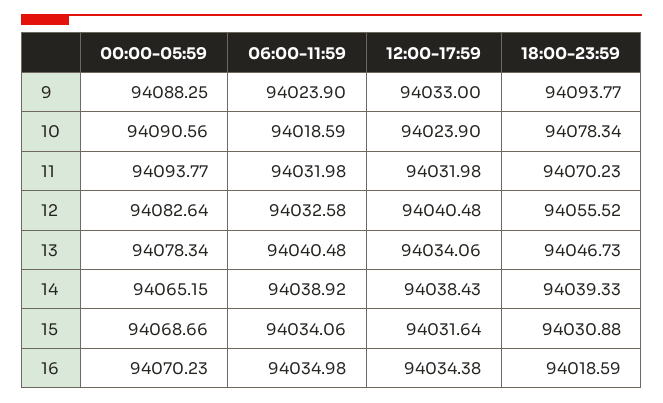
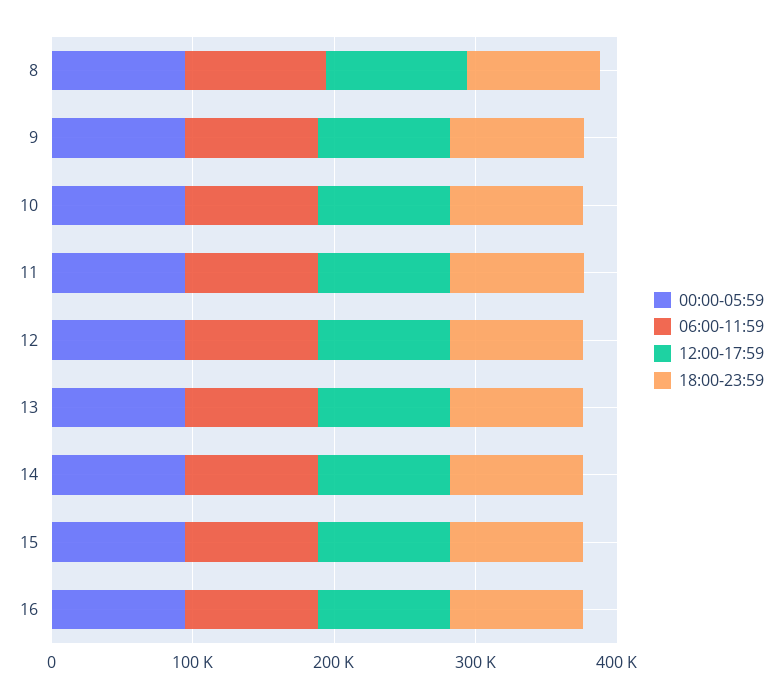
  {
    "00:00-05:59": {
      "9": 94088.25,
      "10": 94090.56,
      "11": 94093.77,
      "12": 94082.64,
      "13": 94078.34,
      "14": 94065.15,
      "15": 94068.66,
-     "16": 94070.23
+     "16": 94070.23,
+     "8": 100000
    },
    "06:00-11:59": {
      "9": 94023.9,
      "10": 94018.59,
      "11": 94031.98,
      "12": 94032.58,
      "13": 94040.48,
      "14": 94038.92,
      "15": 94034.06,
-     "16": 94034.98
+     "16": 94034.98,
+     "8": 100000
    },
    "12:00-17:59": {
      "9": 94033,
      "10": 94023.9,
      "11": 94031.98,
      "12": 94040.48,
      "13": 94034.06,
      "14": 94038.43,
      "15": 94031.64,
-     "16": 94034.38
+     "16": 94034.38,
+     "8": 100000
    },
    "18:00-23:59": {
      "9": 94093.77,
      "10": 94078.34,
      "11": 94070.23,
      "12": 94055.52,
      "13": 94046.73,
      "14": 94039.33,
      "15": 94030.88,
-     "16": 94018.59
+     "16": 94018.59,
+     "8": 100000
    }
  }

